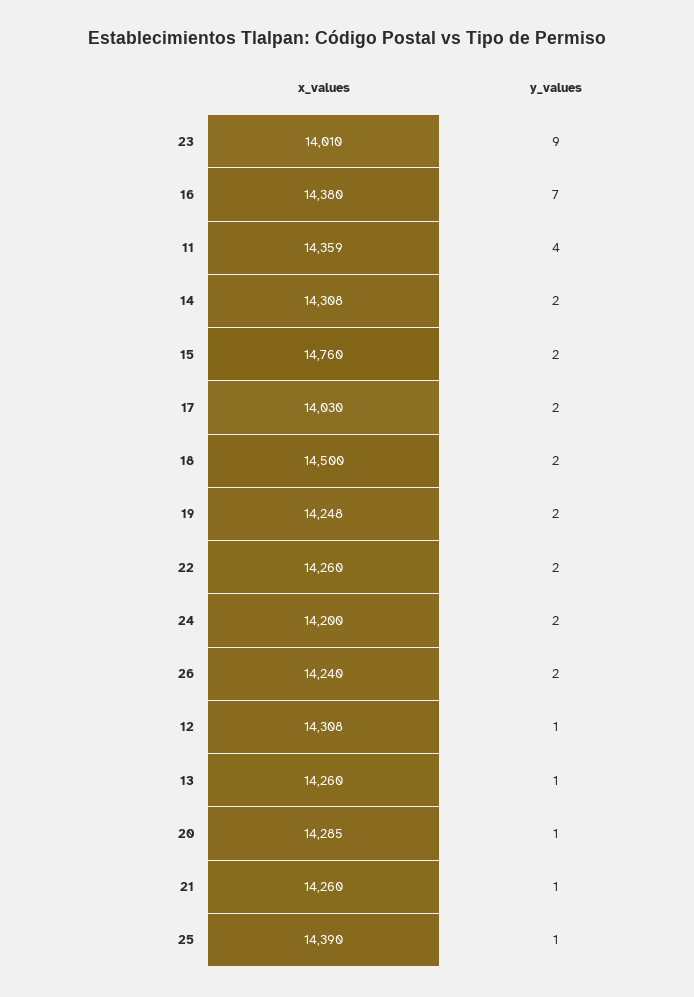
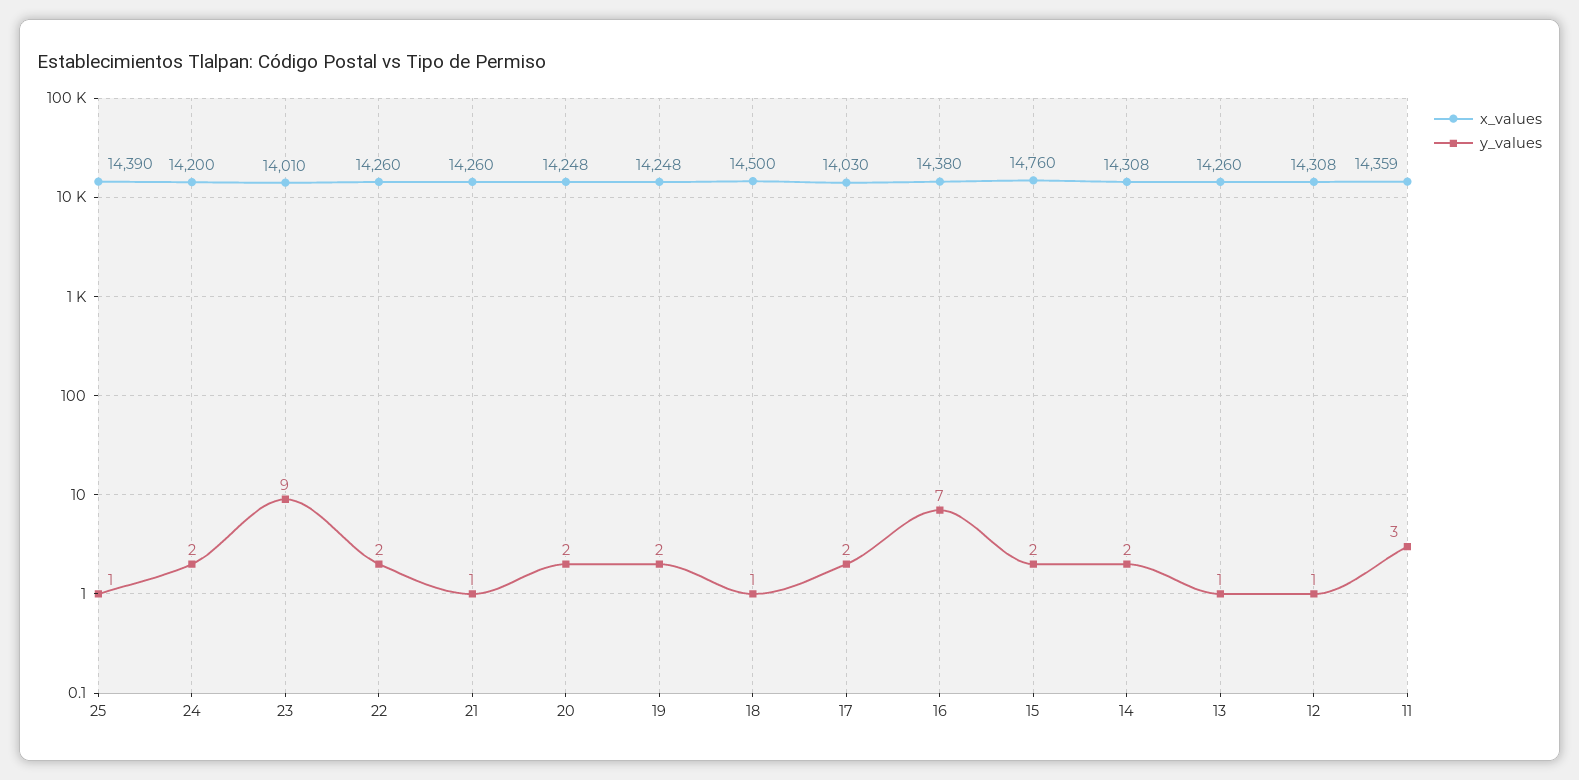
  {
    "x_values": {
      "23": 14010,
      "16": 14380,
      "11": 14359,
      "14": 14308,
      "15": 14760,
      "17": 14030,
      "18": 14500,
      "19": 14248,
      "22": 14260,
      "24": 14200,
-     "26": 14240,
      "12": 14308,
      "13": 14260,
-     "20": 14285,
+     "20": 14248,
      "21": 14260,
      "25": 14390
    },
    "y_values": {
      "23": 9,
      "16": 7,
-     "11": 4,
+     "11": 3,
      "14": 2,
      "15": 2,
      "17": 2,
-     "18": 2,
+     "18": 1,
      "19": 2,
      "22": 2,
      "24": 2,
-     "26": 2,
      "12": 1,
      "13": 1,
-     "20": 1,
+     "20": 2,
      "21": 1,
      "25": 1
    }
  }

